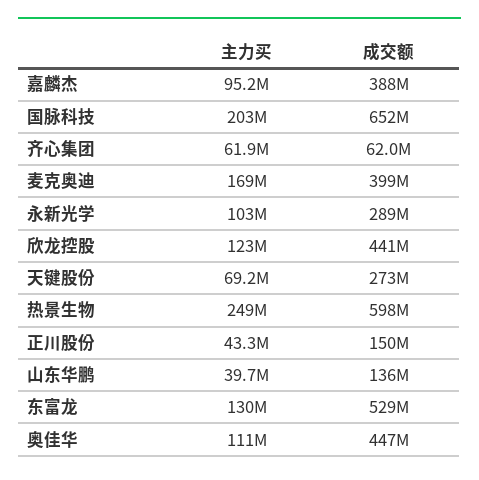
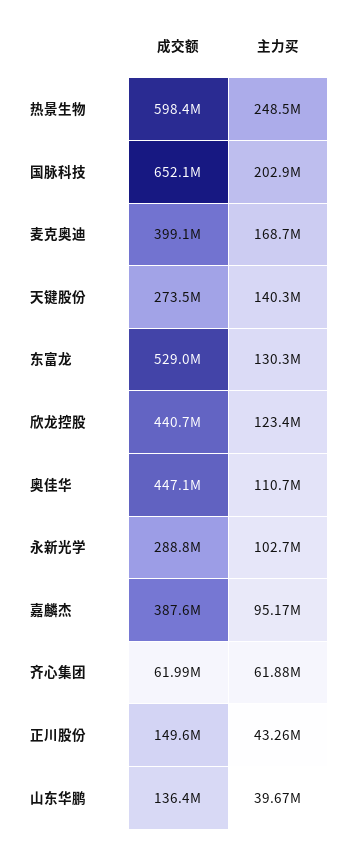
  {
    "主力买": {
      "嘉麟杰": 95170000,
      "国脉科技": 202900000,
      "齐心集团": 61880000,
      "麦克奥迪": 168700000,
      "永新光学": 102700000,
      "欣龙控股": 123400000,
-     "天键股份": 69200000,
+     "天键股份": 140300000,
      "热景生物": 248500000,
      "正川股份": 43260000,
      "山东华鹏": 39670000,
      "东富龙": 130300000,
      "奥佳华": 110700000
    },
    "成交额": {
      "嘉麟杰": 387600000,
      "国脉科技": 652100000,
      "齐心集团": 61990000,
      "麦克奥迪": 399100000,
      "永新光学": 288800000,
      "欣龙控股": 440700000,
      "天键股份": 273500000,
      "热景生物": 598400000,
      "正川股份": 149600000,
      "山东华鹏": 136400000,
      "东富龙": 529000000,
      "奥佳华": 447100000
    }
  }

